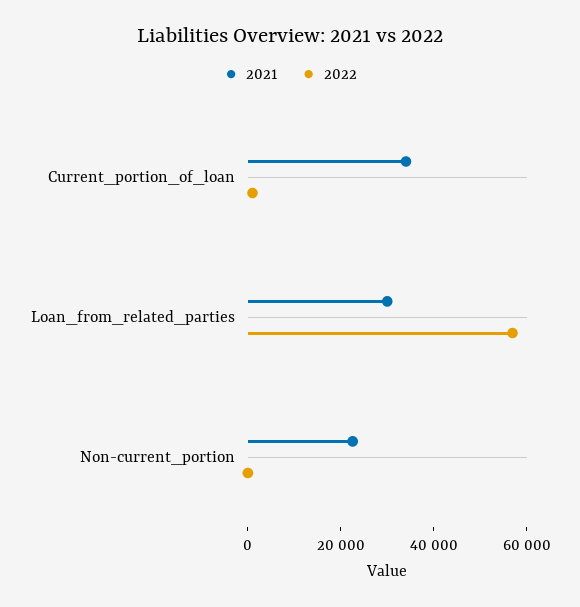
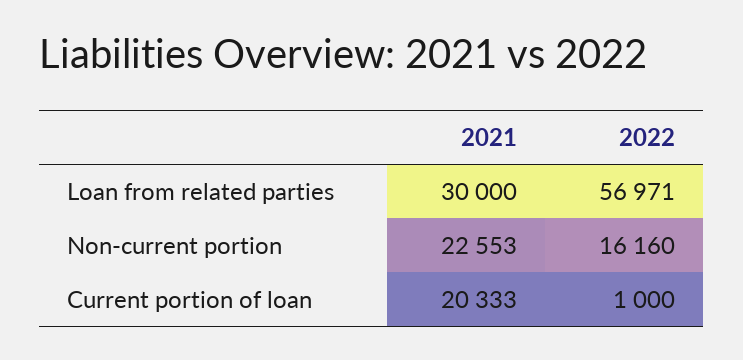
  {
    "2021": {
-     "Current_portion_of_loan": 35000,
+     "Current_portion_of_loan": 20333,
      "Loan_from_related_parties": 30000,
      "Non-current_portion": 22553
    },
    "2022": {
      "Current_portion_of_loan": 1000,
      "Loan_from_related_parties": 56971,
-     "Non-current_portion": 0
+     "Non-current_portion": 16160
    }
  }

